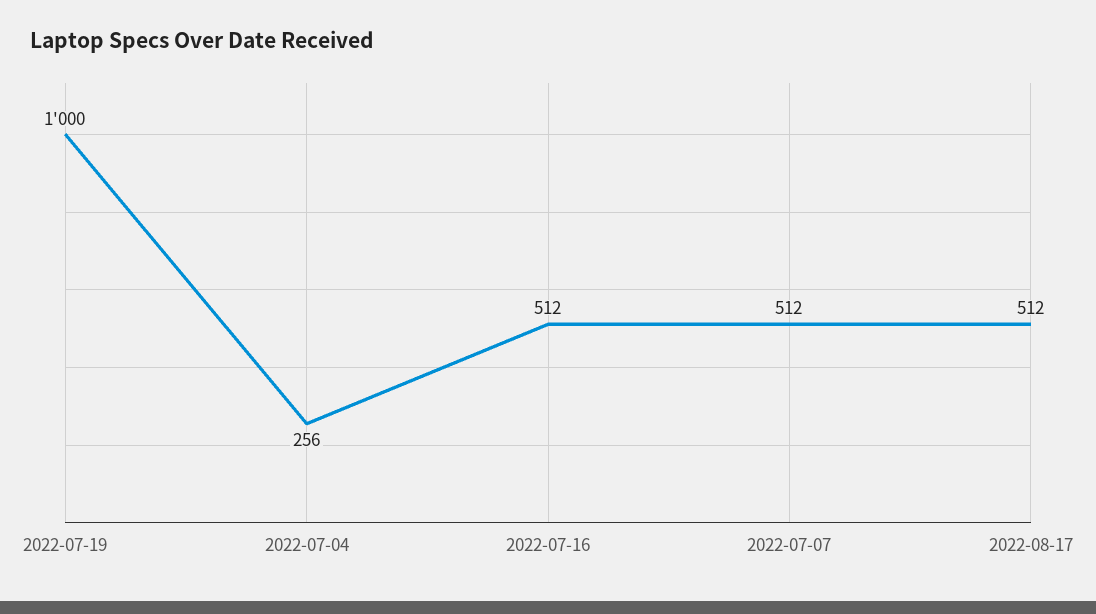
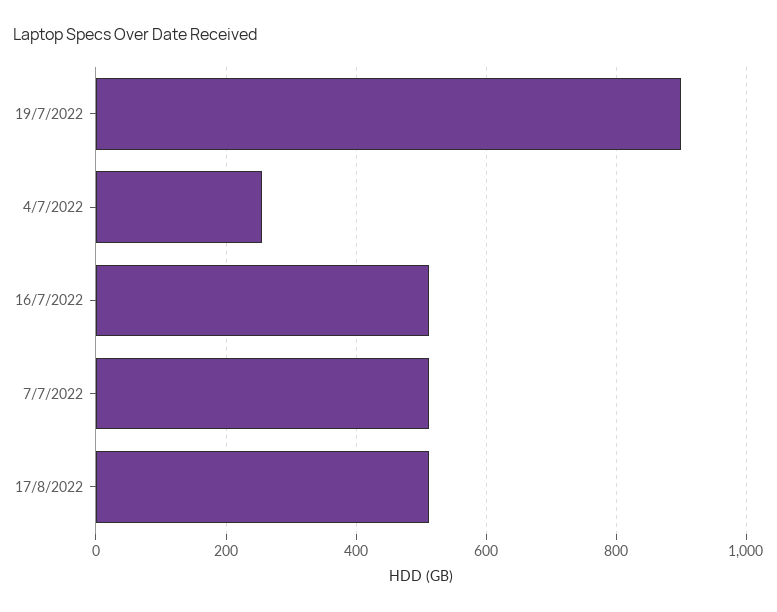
  {
-   "2022-07-19": 1000,
+   "2022-07-19": 900,
    "2022-07-04": 256,
    "2022-07-16": 512,
    "2022-07-07": 512,
    "2022-08-17": 512
  }

